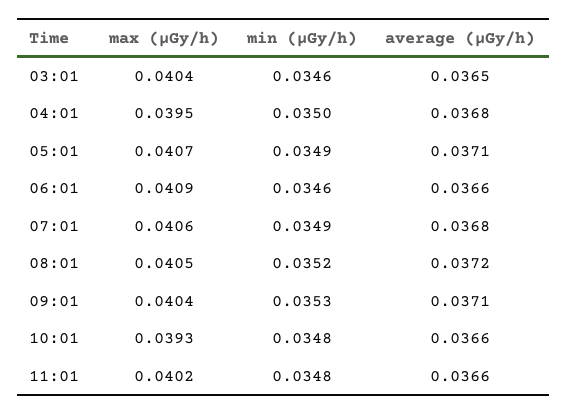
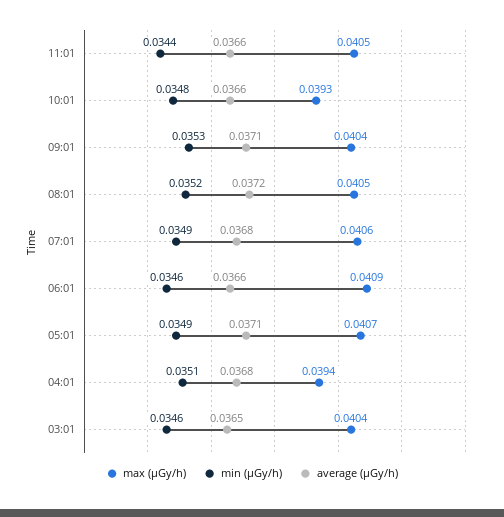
  {
    "max (μGy/h)": {
      "03:01": 0.0404,
-     "04:01": 0.0395,
+     "04:01": 0.0394,
      "05:01": 0.0407,
      "06:01": 0.0409,
      "07:01": 0.0406,
      "08:01": 0.0405,
      "09:01": 0.0404,
      "10:01": 0.0393,
-     "11:01": 0.0402
+     "11:01": 0.0405
    },
    "min (μGy/h)": {
      "03:01": 0.0346,
-     "04:01": 0.035,
+     "04:01": 0.0351,
      "05:01": 0.0349,
      "06:01": 0.0346,
      "07:01": 0.0349,
      "08:01": 0.0352,
      "09:01": 0.0353,
      "10:01": 0.0348,
-     "11:01": 0.0348
+     "11:01": 0.0344
    },
    "average (μGy/h)": {
      "03:01": 0.0365,
      "04:01": 0.0368,
      "05:01": 0.0371,
      "06:01": 0.0366,
      "07:01": 0.0368,
      "08:01": 0.0372,
      "09:01": 0.0371,
      "10:01": 0.0366,
      "11:01": 0.0366
    }
  }

